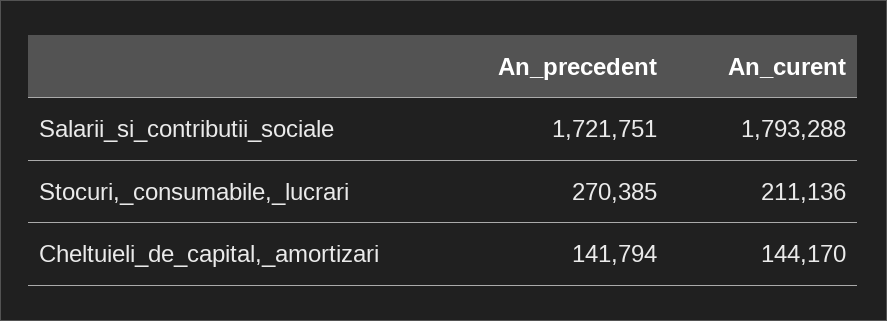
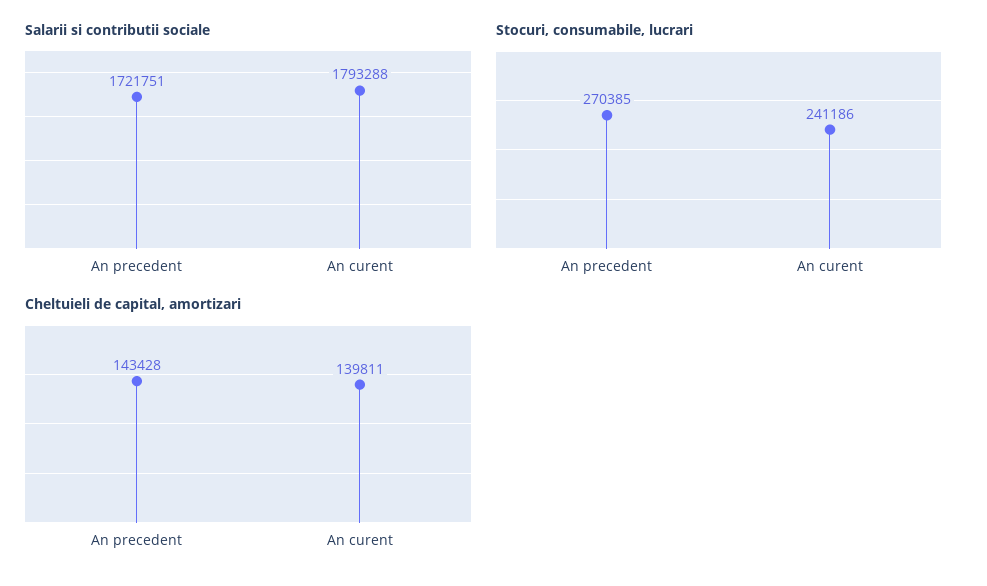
  {
    "Salarii_si_contributii_sociale": {
      "An_precedent": 1721751,
      "An_curent": 1793288
    },
    "Stocuri,_consumabile,_lucrari": {
      "An_precedent": 270385,
-     "An_curent": 211136
+     "An_curent": 241186
    },
    "Cheltuieli_de_capital,_amortizari": {
-     "An_precedent": 141794,
+     "An_precedent": 143428,
-     "An_curent": 144170
+     "An_curent": 139811
    }
  }

